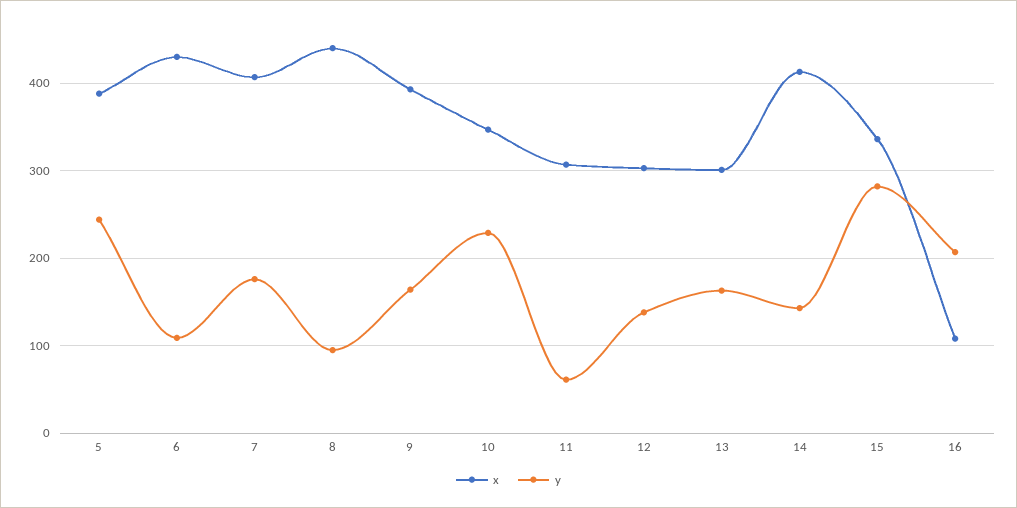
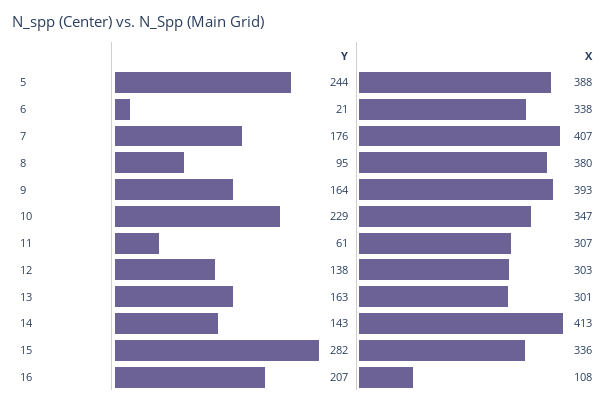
  {
    "x": {
      "5": 388,
-     "6": 430,
+     "6": 338,
      "7": 407,
-     "8": 440,
+     "8": 380,
      "9": 393,
      "10": 347,
      "11": 307,
      "12": 303,
      "13": 301,
      "14": 413,
      "15": 336,
      "16": 108
    },
    "y": {
      "5": 244,
-     "6": 110,
+     "6": 21,
      "7": 176,
      "8": 95,
      "9": 164,
      "10": 229,
      "11": 61,
      "12": 138,
      "13": 163,
      "14": 143,
      "15": 282,
      "16": 207
    }
  }

